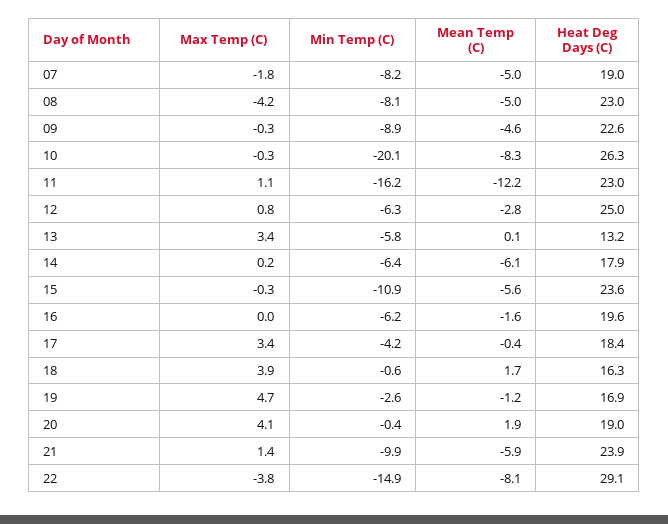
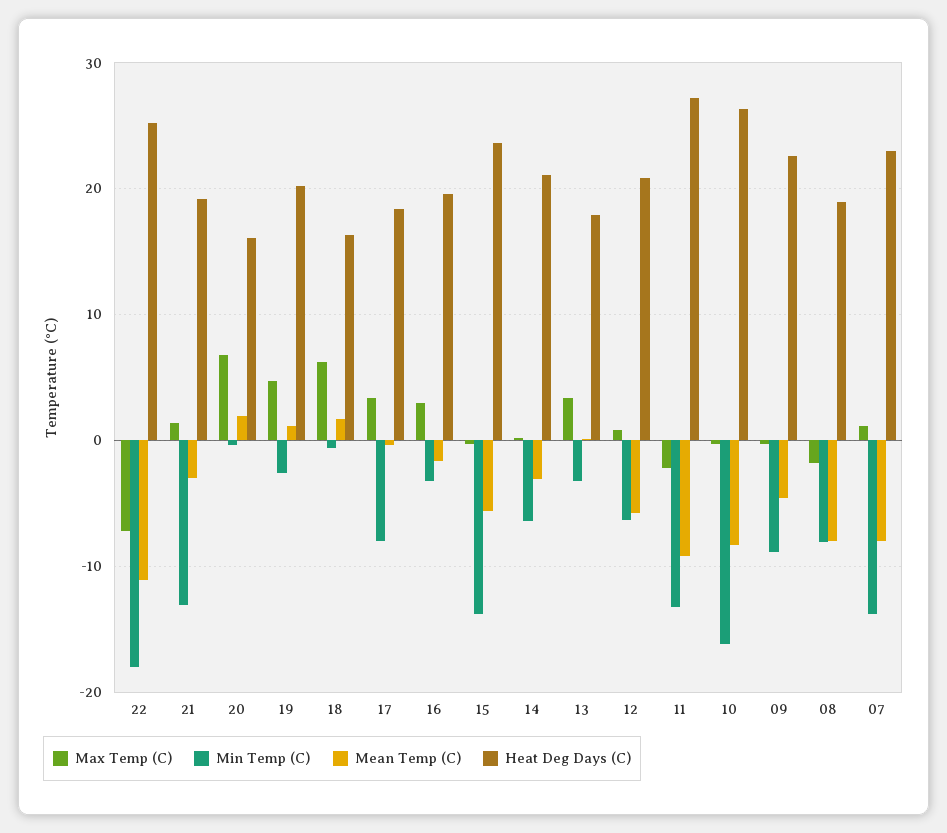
  {
    "Max Temp (C)": {
-     "07": -1.8,
+     "07": 1,
-     "08": -4.2,
+     "08": -2,
      "09": -0.3,
      "10": -0.3,
-     "11": 1.1,
+     "11": -2,
      "12": 0.8,
      "13": 3.4,
      "14": 0.2,
      "15": -0.3,
-     "16": 0,
+     "16": 3,
      "17": 3.4,
-     "18": 3.9,
+     "18": 6,
      "19": 4.7,
-     "20": 4.1,
+     "20": 7,
      "21": 1.4,
-     "22": -3.8
+     "22": -7
    },
    "Min Temp (C)": {
-     "07": -8.2,
+     "07": -14,
      "08": -8.1,
      "09": -8.9,
-     "10": -20.1,
+     "10": -16,
-     "11": -16.2,
+     "11": -13,
      "12": -6.3,
-     "13": -5.8,
+     "13": -3,
      "14": -6.4,
-     "15": -10.9,
+     "15": -14,
-     "16": -6.2,
+     "16": -3,
-     "17": -4.2,
+     "17": -8,
      "18": -0.6,
      "19": -2.6,
      "20": -0.4,
-     "21": -9.9,
+     "21": -13,
-     "22": -14.9
+     "22": -18
    },
    "Mean Temp (C)": {
-     "07": -5,
+     "07": -8,
-     "08": -5,
+     "08": -8,
      "09": -4.6,
      "10": -8.3,
-     "11": -12.2,
+     "11": -9,
-     "12": -2.8,
+     "12": -6,
      "13": 0.1,
-     "14": -6.1,
+     "14": -3,
      "15": -5.6,
      "16": -1.6,
      "17": -0.4,
      "18": 1.7,
-     "19": -1.2,
+     "19": 1,
      "20": 1.9,
-     "21": -5.9,
+     "21": -3,
-     "22": -8.1
+     "22": -11
    },
    "Heat Deg Days (C)": {
-     "07": 19,
+     "07": 23,
-     "08": 23,
+     "08": 19,
      "09": 22.6,
      "10": 26.3,
-     "11": 23,
+     "11": 27,
-     "12": 25,
+     "12": 21,
-     "13": 13.2,
+     "13": 18,
-     "14": 17.9,
+     "14": 21,
      "15": 23.6,
      "16": 19.6,
      "17": 18.4,
      "18": 16.3,
-     "19": 16.9,
+     "19": 20,
-     "20": 19,
+     "20": 16,
-     "21": 23.9,
+     "21": 19,
-     "22": 29.1
+     "22": 25
    }
  }

